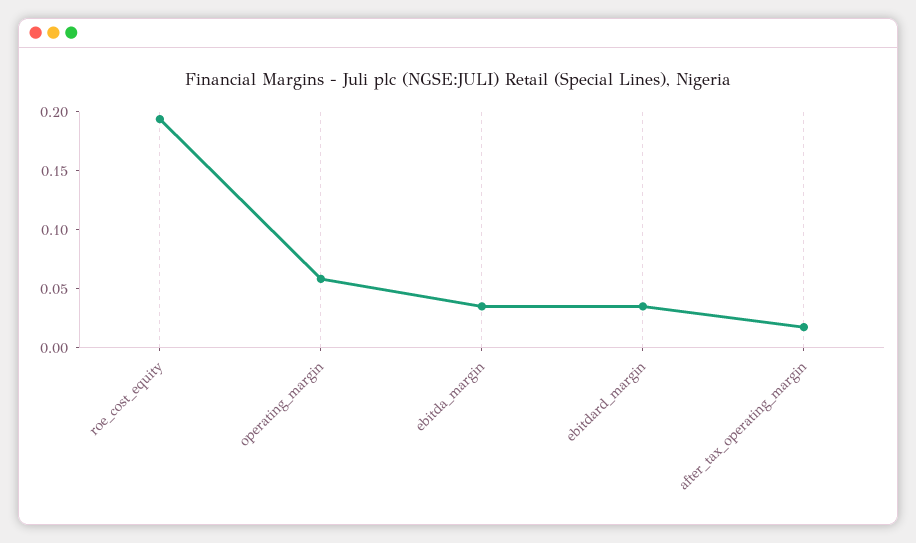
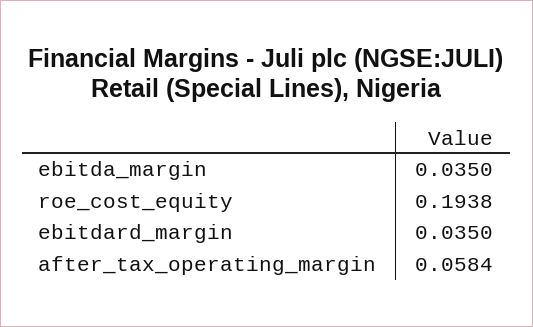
  {
    "roe_cost_equity": 0.1938,
-   "operating_margin": 0.06,
    "ebitda_margin": 0.035,
    "ebitdard_margin": 0.035,
-   "after_tax_operating_margin": 0.02
+   "after_tax_operating_margin": 0.0584
  }

